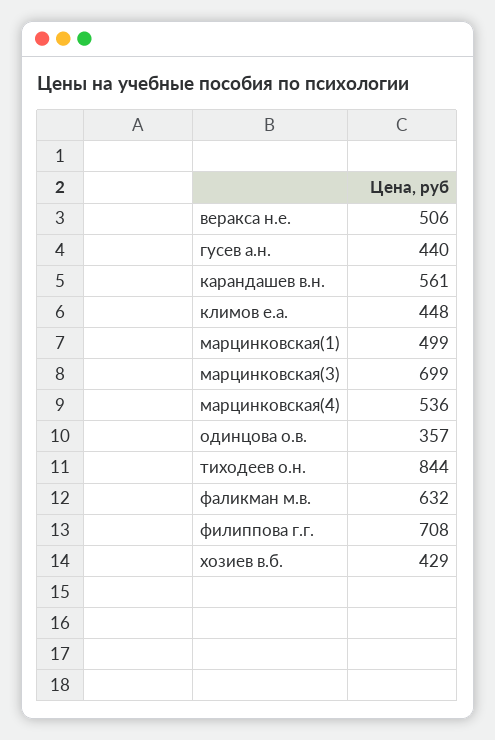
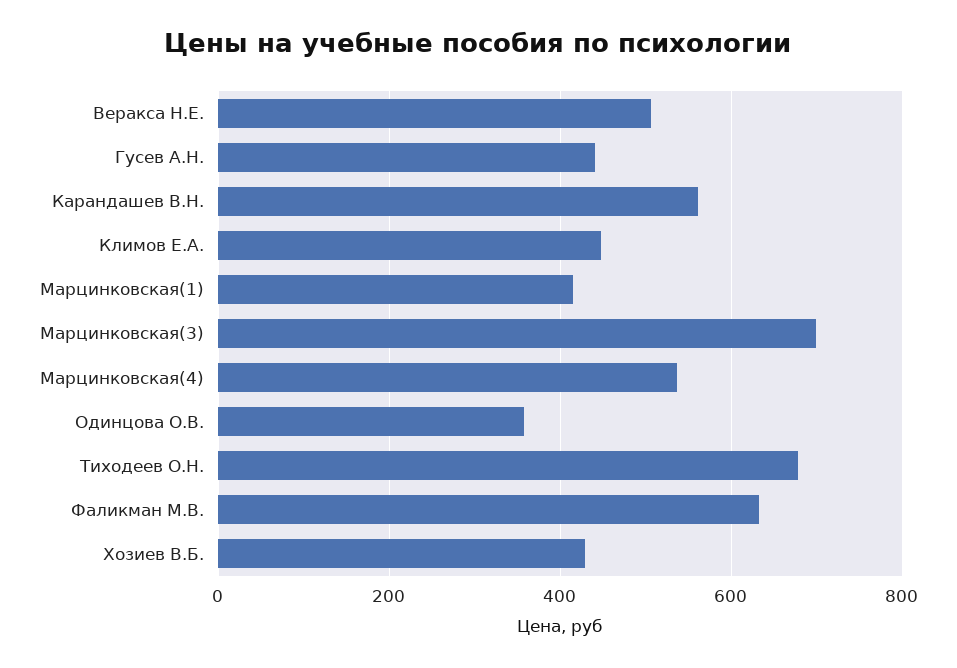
  {
    "веракса н.е.": 506,
    "гусев а.н.": 440,
    "карандашев в.н.": 561,
    "климов е.а.": 448,
-   "марцинковская(1)": 499,
+   "марцинковская(1)": 420,
    "марцинковская(3)": 699,
    "марцинковская(4)": 536,
    "одинцова о.в.": 357,
-   "тиходеев о.н.": 844,
+   "тиходеев о.н.": 680,
    "фаликман м.в.": 632,
-   "филиппова г.г.": 708,
    "хозиев в.б.": 429
  }

